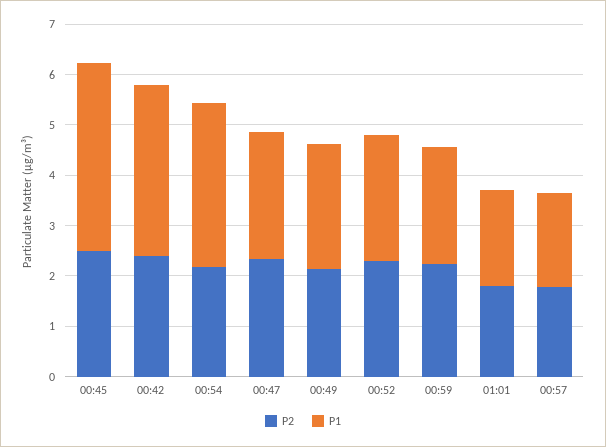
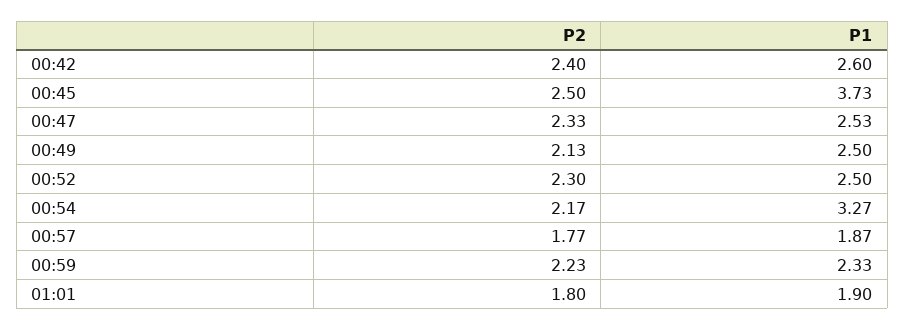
  {
    "P2": {
      "00:45": 2.5,
      "00:42": 2.4,
      "00:54": 2.17,
      "00:47": 2.33,
      "00:49": 2.13,
      "00:52": 2.3,
      "00:59": 2.23,
      "01:01": 1.8,
      "00:57": 1.77
    },
    "P1": {
      "00:45": 3.73,
-     "00:42": 3.4,
+     "00:42": 2.6,
      "00:54": 3.27,
      "00:47": 2.53,
      "00:49": 2.5,
      "00:52": 2.5,
      "00:59": 2.33,
      "01:01": 1.9,
      "00:57": 1.87
    }
  }

